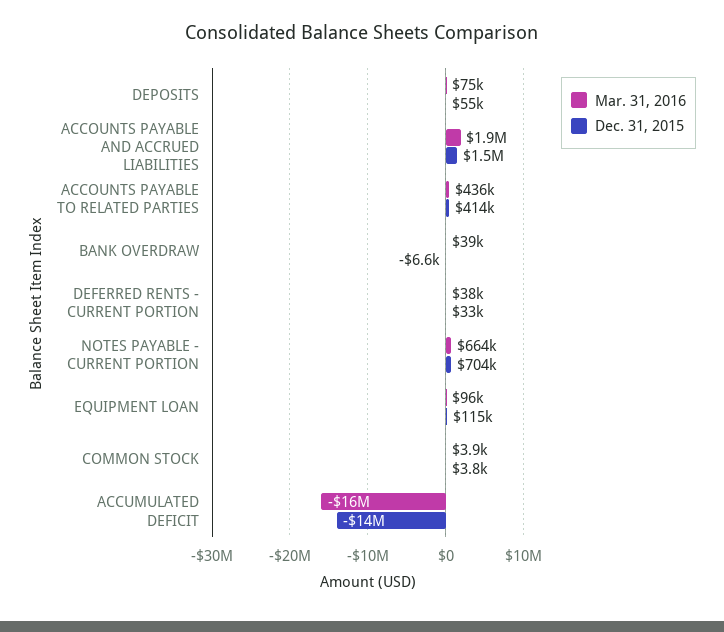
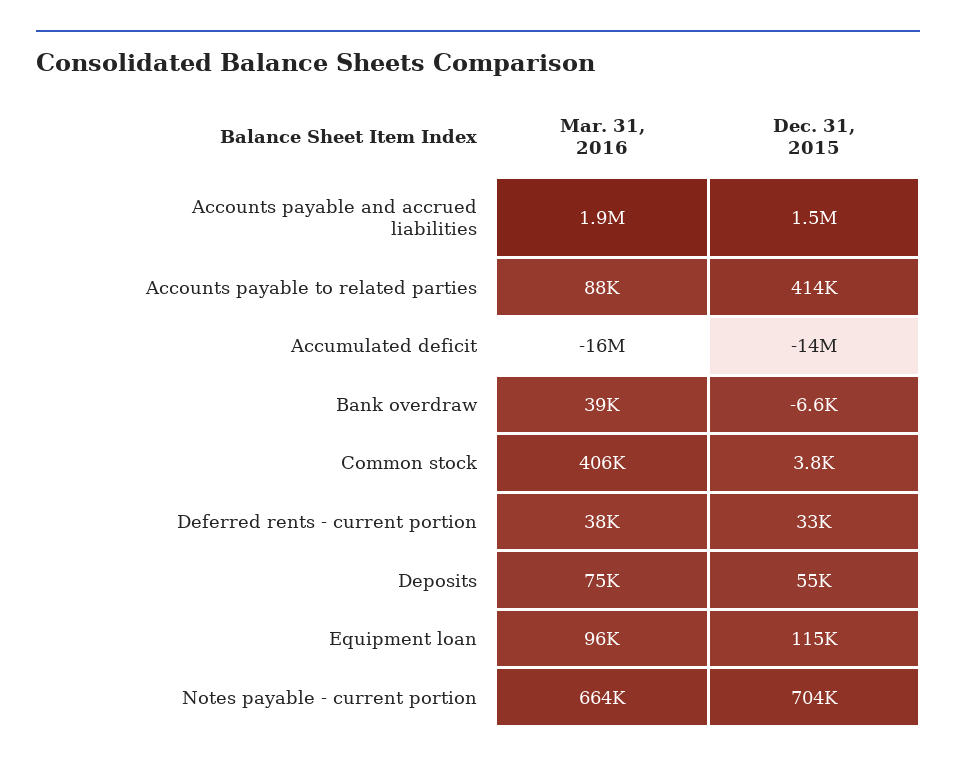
  {
    "Mar. 31, 2016": {
      "DEPOSITS": 75000,
      "ACCOUNTS PAYABLE AND ACCRUED LIABILITIES": 1900000,
-     "ACCOUNTS PAYABLE TO RELATED PARTIES": 436000,
+     "ACCOUNTS PAYABLE TO RELATED PARTIES": 88000,
      "BANK OVERDRAW": 39000,
      "DEFERRED RENTS - CURRENT PORTION": 38000,
      "NOTES PAYABLE - CURRENT PORTION": 664000,
      "EQUIPMENT LOAN": 96000,
-     "COMMON STOCK": 3900,
+     "COMMON STOCK": 406000,
      "ACCUMULATED DEFICIT": -16000000
    },
    "Dec. 31, 2015": {
      "DEPOSITS": 55000,
      "ACCOUNTS PAYABLE AND ACCRUED LIABILITIES": 1500000,
      "ACCOUNTS PAYABLE TO RELATED PARTIES": 414000,
      "BANK OVERDRAW": -6600,
      "DEFERRED RENTS - CURRENT PORTION": 33000,
      "NOTES PAYABLE - CURRENT PORTION": 704000,
      "EQUIPMENT LOAN": 115000,
      "COMMON STOCK": 3800,
      "ACCUMULATED DEFICIT": -14000000
    }
  }

